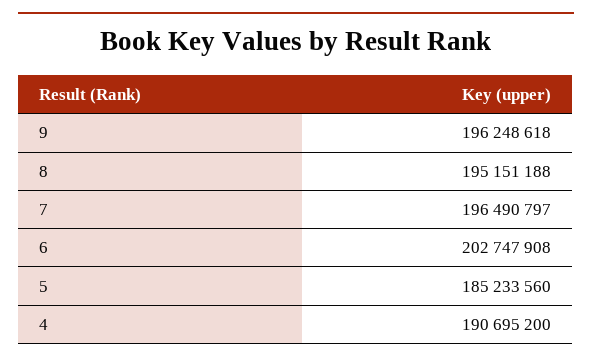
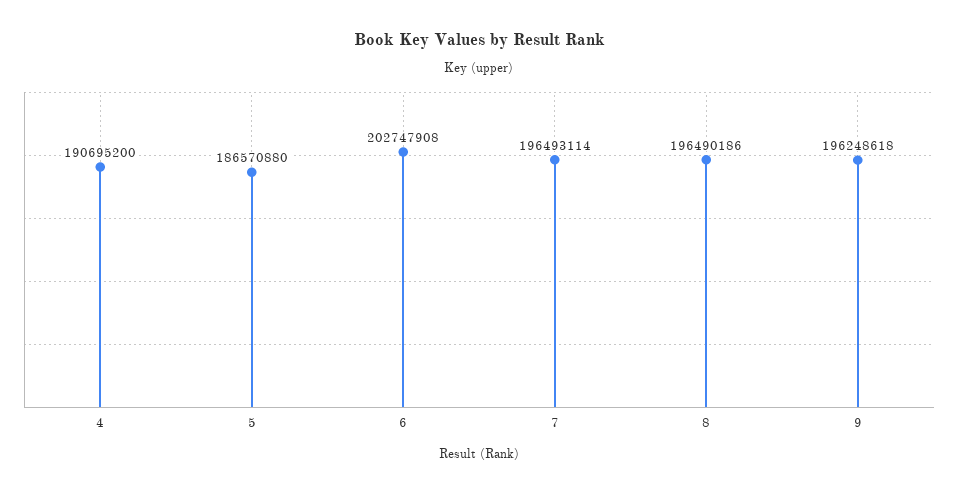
  {
    "9": 196248618,
-   "8": 195151188,
+   "8": 196490186,
-   "7": 196490797,
+   "7": 196493114,
    "6": 202747908,
-   "5": 185233560,
+   "5": 186570880,
    "4": 190695200
  }

